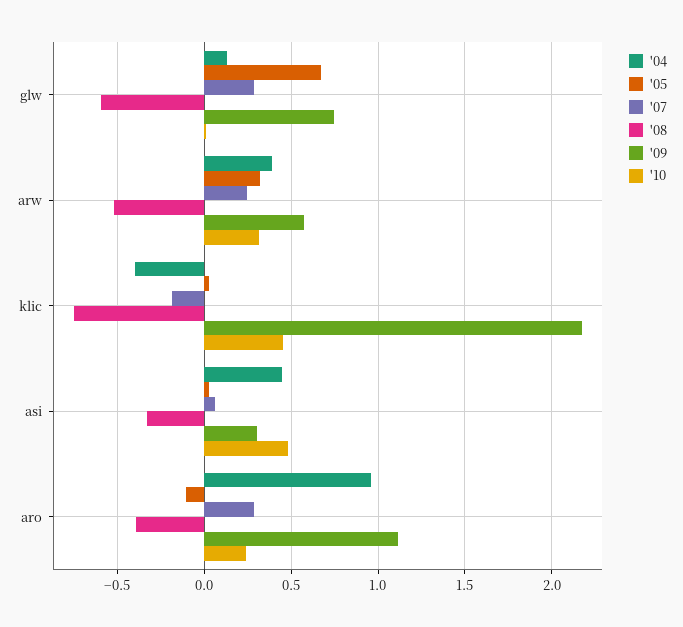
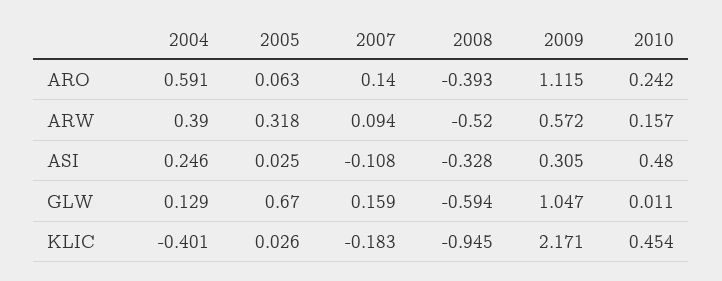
  {
    "'04": {
      "glw": 0.129,
      "arw": 0.39,
      "klic": -0.401,
-     "asi": 0.45,
+     "asi": 0.246,
-     "aro": 0.95
+     "aro": 0.591
    },
    "'05": {
      "glw": 0.67,
      "arw": 0.318,
      "klic": 0.026,
      "asi": 0.025,
-     "aro": -0.1
+     "aro": 0.063
    },
    "'07": {
-     "glw": 0.3,
+     "glw": 0.159,
-     "arw": 0.25,
+     "arw": 0.094,
      "klic": -0.183,
-     "asi": 0.05,
+     "asi": -0.108,
-     "aro": 0.3
+     "aro": 0.14
    },
    "'08": {
      "glw": -0.594,
      "arw": -0.52,
-     "klic": -0.75,
+     "klic": -0.945,
      "asi": -0.328,
      "aro": -0.393
    },
    "'09": {
-     "glw": 0.75,
+     "glw": 1.047,
      "arw": 0.572,
      "klic": 2.171,
      "asi": 0.305,
      "aro": 1.115
    },
    "'10": {
      "glw": 0.011,
-     "arw": 0.3,
+     "arw": 0.157,
      "klic": 0.454,
      "asi": 0.48,
      "aro": 0.242
    }
  }

